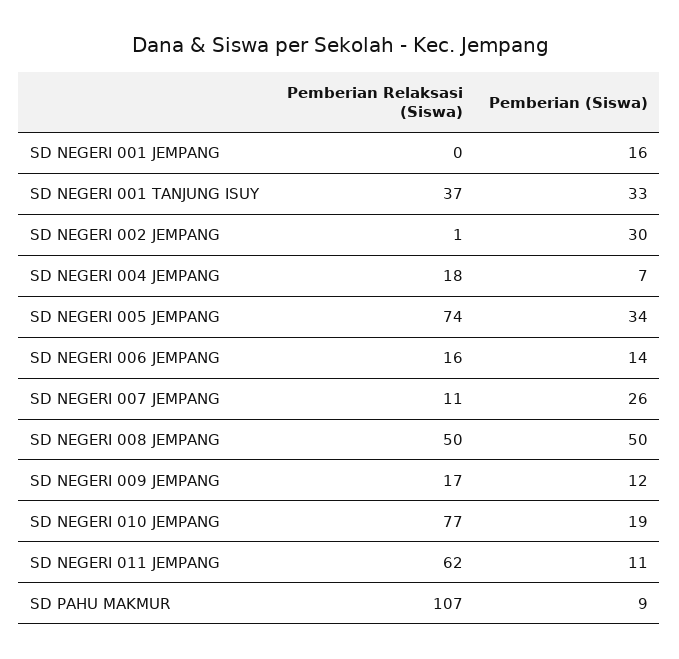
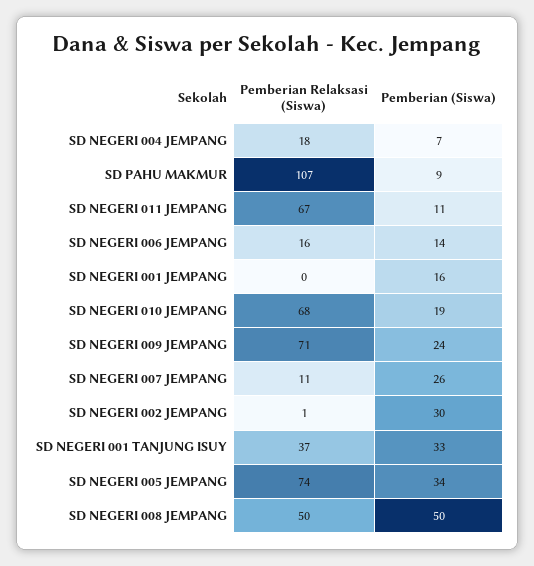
  {
    "Pemberian Relaksasi (Siswa)": {
      "SD NEGERI 001 JEMPANG": 0,
      "SD NEGERI 001 TANJUNG ISUY": 37,
      "SD NEGERI 002 JEMPANG": 1,
      "SD NEGERI 004 JEMPANG": 18,
      "SD NEGERI 005 JEMPANG": 74,
      "SD NEGERI 006 JEMPANG": 16,
      "SD NEGERI 007 JEMPANG": 11,
      "SD NEGERI 008 JEMPANG": 50,
-     "SD NEGERI 009 JEMPANG": 17,
+     "SD NEGERI 009 JEMPANG": 71,
-     "SD NEGERI 010 JEMPANG": 77,
+     "SD NEGERI 010 JEMPANG": 68,
-     "SD NEGERI 011 JEMPANG": 62,
+     "SD NEGERI 011 JEMPANG": 67,
      "SD PAHU MAKMUR": 107
    },
    "Pemberian (Siswa)": {
      "SD NEGERI 001 JEMPANG": 16,
      "SD NEGERI 001 TANJUNG ISUY": 33,
      "SD NEGERI 002 JEMPANG": 30,
      "SD NEGERI 004 JEMPANG": 7,
      "SD NEGERI 005 JEMPANG": 34,
      "SD NEGERI 006 JEMPANG": 14,
      "SD NEGERI 007 JEMPANG": 26,
      "SD NEGERI 008 JEMPANG": 50,
-     "SD NEGERI 009 JEMPANG": 12,
+     "SD NEGERI 009 JEMPANG": 24,
      "SD NEGERI 010 JEMPANG": 19,
      "SD NEGERI 011 JEMPANG": 11,
      "SD PAHU MAKMUR": 9
    }
  }

